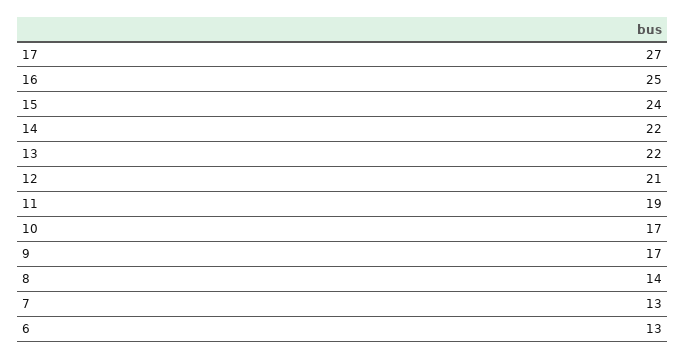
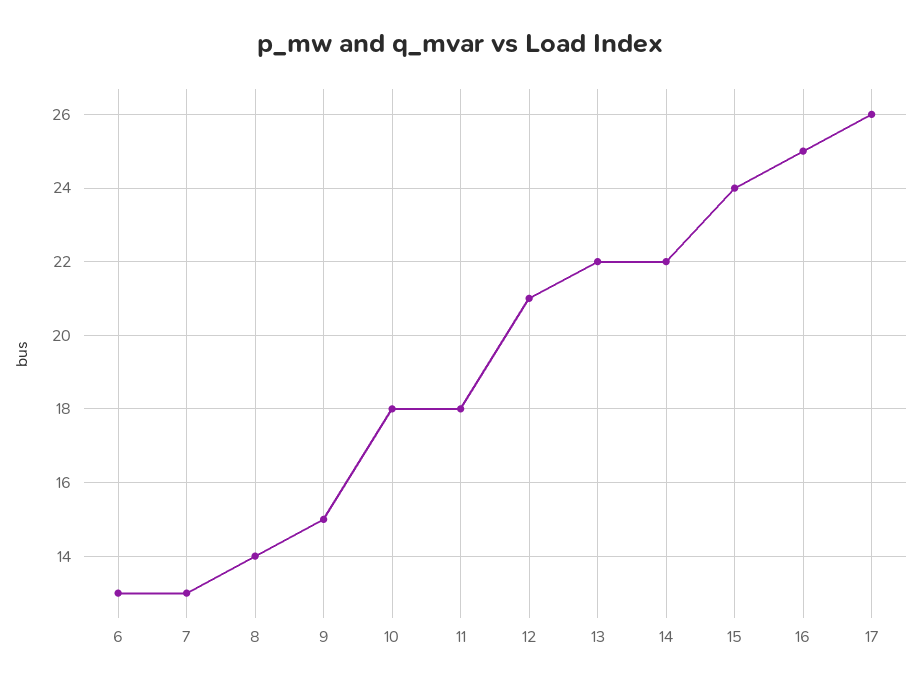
  {
-   "17": 27,
+   "17": 26,
    "16": 25,
    "15": 24,
    "14": 22,
    "13": 22,
    "12": 21,
-   "11": 19,
+   "11": 18,
-   "10": 17,
+   "10": 18,
-   "9": 17,
+   "9": 15,
    "8": 14,
    "7": 13,
    "6": 13
  }

